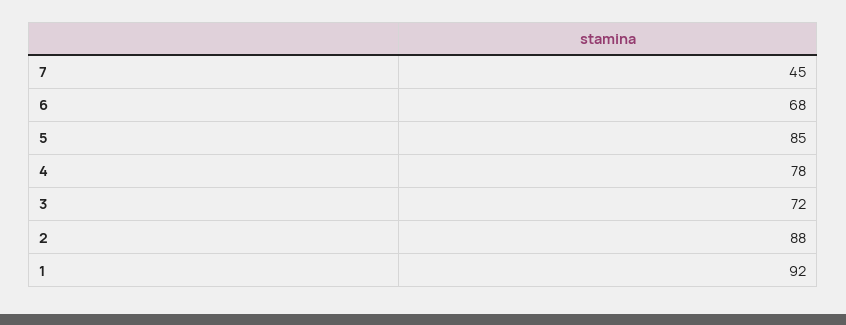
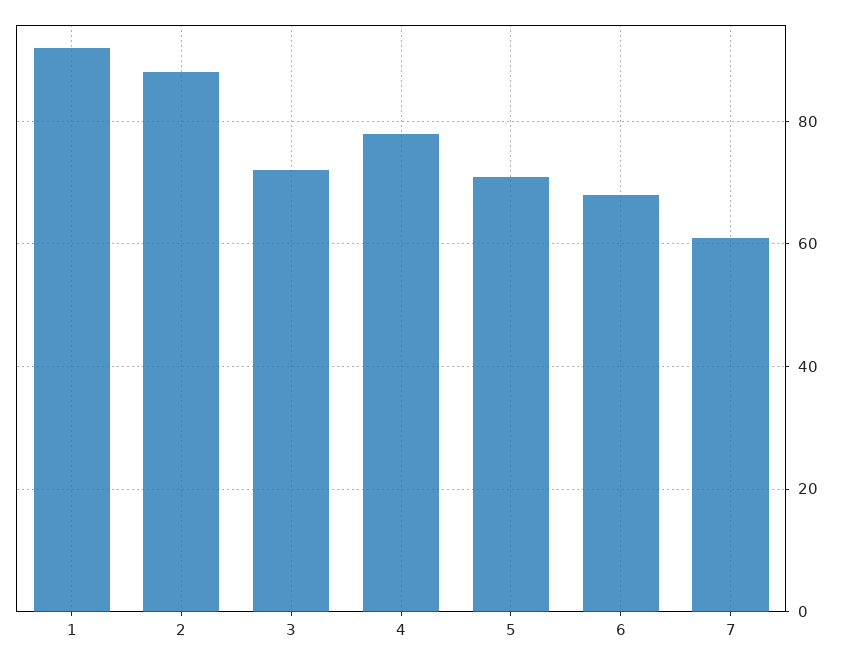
  {
-   "7": 45,
+   "7": 60,
    "6": 68,
-   "5": 85,
+   "5": 70,
    "4": 78,
    "3": 72,
    "2": 88,
    "1": 92
  }

